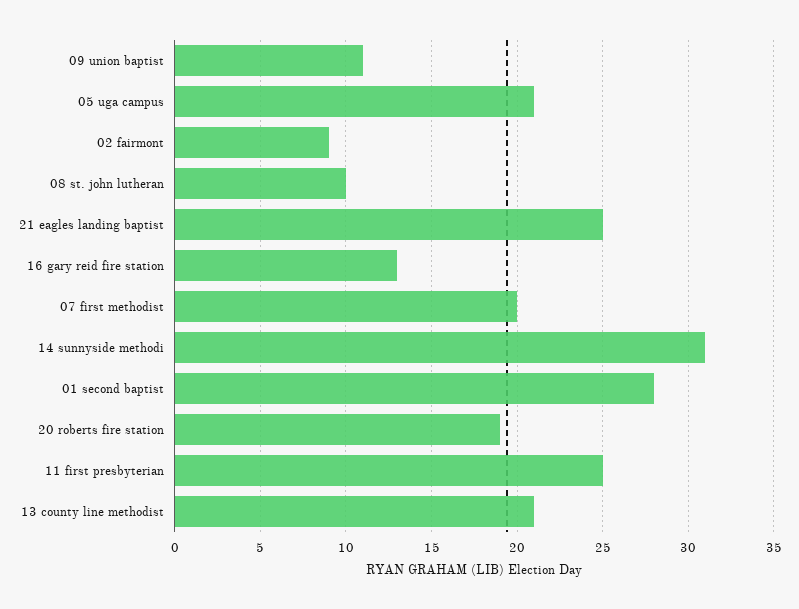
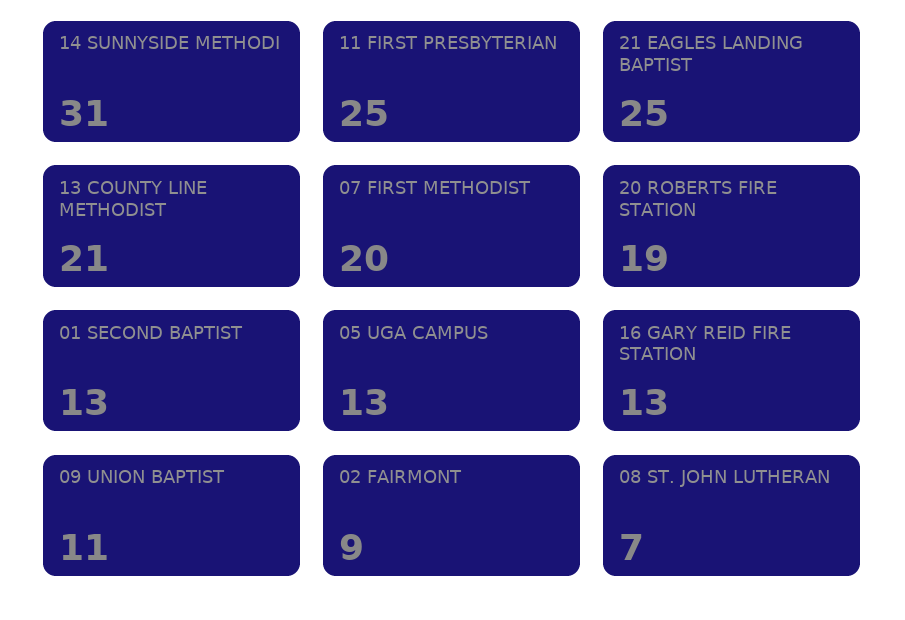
  {
    "09 union baptist": 11,
-   "05 uga campus": 21,
+   "05 uga campus": 13,
    "02 fairmont": 9,
-   "08 st. john lutheran": 10,
+   "08 st. john lutheran": 7,
    "21 eagles landing baptist": 25,
    "16 gary reid fire station": 13,
    "07 first methodist": 20,
    "14 sunnyside methodi": 31,
-   "01 second baptist": 28,
+   "01 second baptist": 13,
    "20 roberts fire station": 19,
    "11 first presbyterian": 25,
    "13 county line methodist": 21
  }

